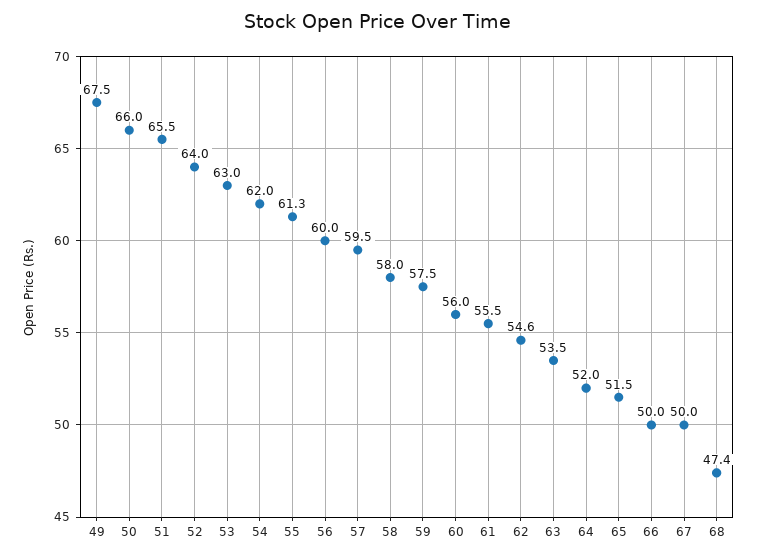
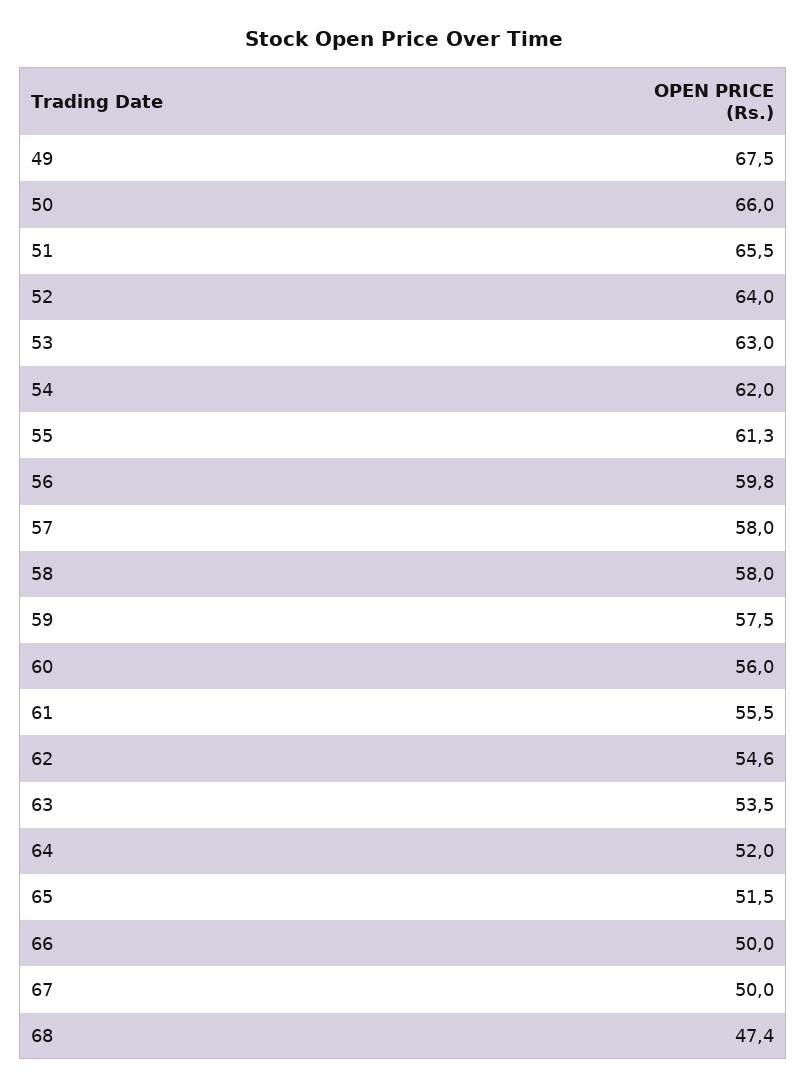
  {
    "49": 67.5,
    "50": 66,
    "51": 65.5,
    "52": 64,
    "53": 63,
    "54": 62,
    "55": 61.3,
-   "56": 60,
+   "56": 59.8,
-   "57": 59.5,
+   "57": 58,
    "58": 58,
    "59": 57.5,
    "60": 56,
    "61": 55.5,
    "62": 54.6,
    "63": 53.5,
    "64": 52,
    "65": 51.5,
    "66": 50,
    "67": 50,
    "68": 47.4
  }

